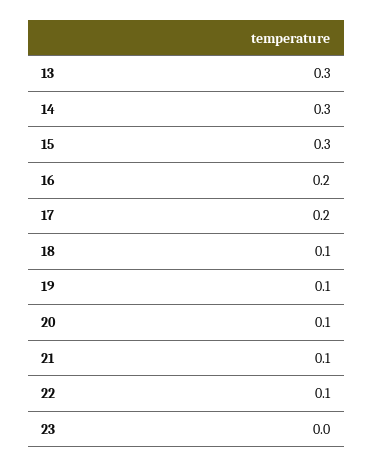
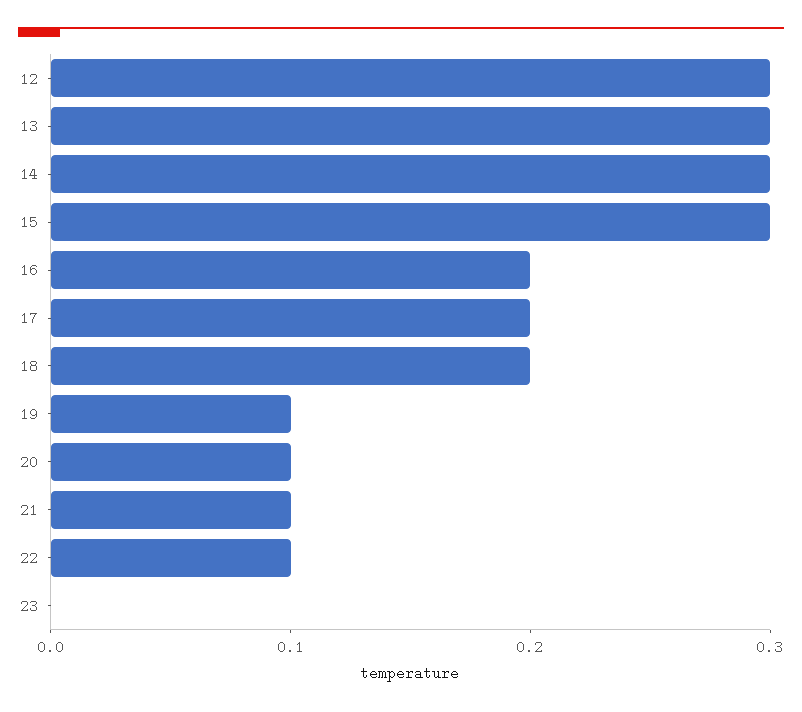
  {
    "13": 0.3,
    "14": 0.3,
    "15": 0.3,
    "16": 0.2,
    "17": 0.2,
-   "18": 0.1,
+   "18": 0.2,
    "19": 0.1,
    "20": 0.1,
    "21": 0.1,
    "22": 0.1,
-   "23": 0
+   "23": 0,
+   "12": 0.3
  }

